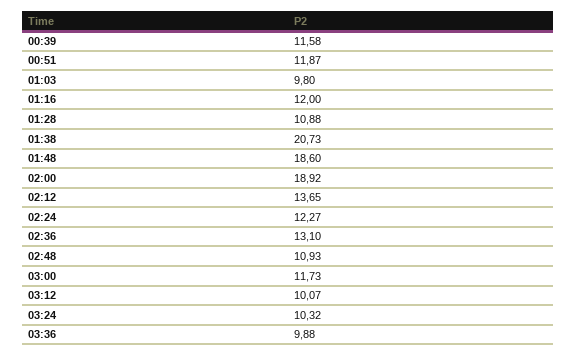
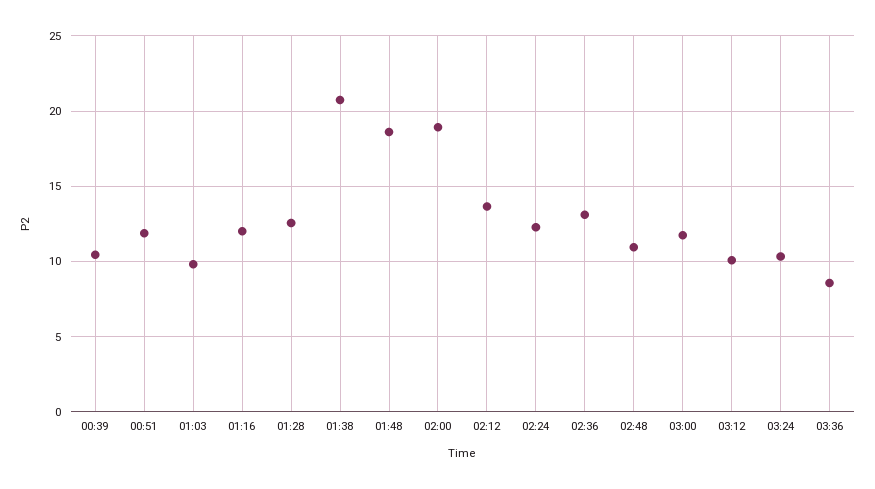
  {
-   "00:39": 11.58,
+   "00:39": 10.5,
    "00:51": 11.87,
    "01:03": 9.8,
    "01:16": 12,
-   "01:28": 10.88,
+   "01:28": 12.5,
    "01:38": 20.73,
    "01:48": 18.6,
    "02:00": 18.92,
    "02:12": 13.65,
    "02:24": 12.27,
    "02:36": 13.1,
    "02:48": 10.93,
    "03:00": 11.73,
    "03:12": 10.07,
    "03:24": 10.32,
-   "03:36": 9.88
+   "03:36": 8.5
  }

